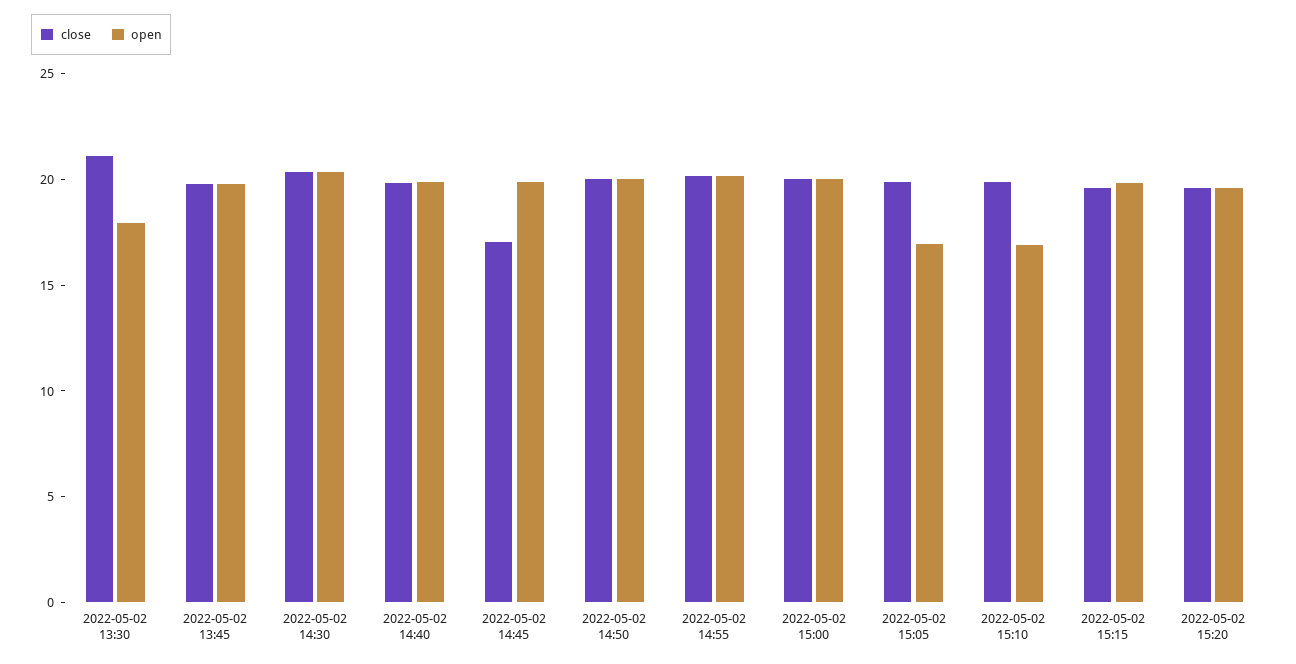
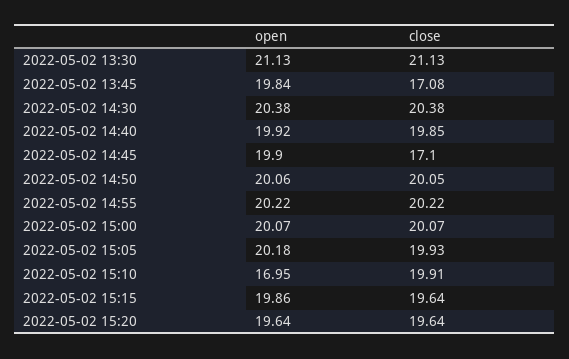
  {
    "close": {
      "2022-05-02 13:30": 21.13,
-     "2022-05-02 13:45": 20,
+     "2022-05-02 13:45": 17.08,
      "2022-05-02 14:30": 20.38,
      "2022-05-02 14:40": 19.85,
      "2022-05-02 14:45": 17.1,
      "2022-05-02 14:50": 20.05,
      "2022-05-02 14:55": 20.22,
      "2022-05-02 15:00": 20.07,
      "2022-05-02 15:05": 19.93,
      "2022-05-02 15:10": 19.91,
      "2022-05-02 15:15": 19.64,
      "2022-05-02 15:20": 19.64
    },
    "open": {
-     "2022-05-02 13:30": 18,
+     "2022-05-02 13:30": 21.13,
      "2022-05-02 13:45": 19.84,
      "2022-05-02 14:30": 20.38,
      "2022-05-02 14:40": 19.92,
      "2022-05-02 14:45": 19.9,
      "2022-05-02 14:50": 20.06,
      "2022-05-02 14:55": 20.22,
      "2022-05-02 15:00": 20.07,
-     "2022-05-02 15:05": 17,
+     "2022-05-02 15:05": 20.18,
      "2022-05-02 15:10": 16.95,
      "2022-05-02 15:15": 19.86,
      "2022-05-02 15:20": 19.64
    }
  }

